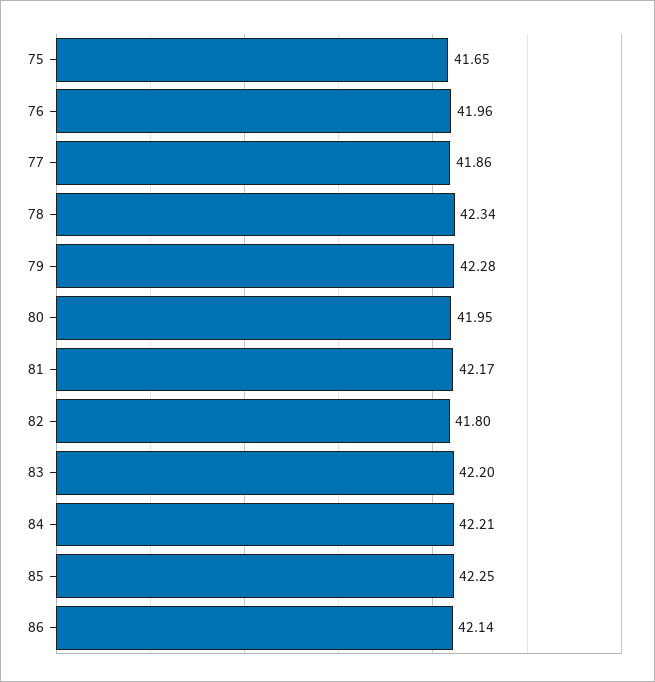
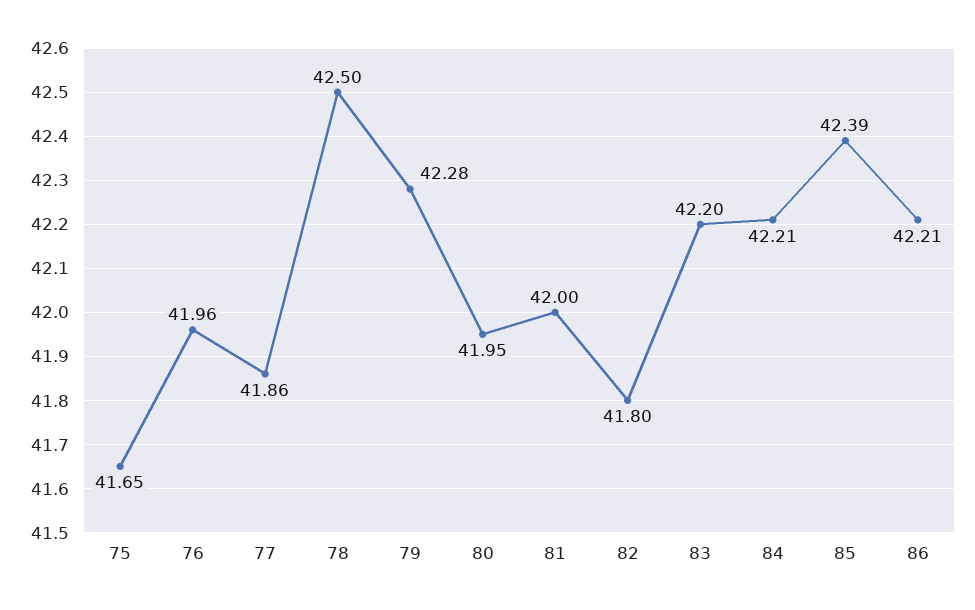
  {
    "75": 41.65,
    "76": 41.96,
    "77": 41.86,
-   "78": 42.34,
+   "78": 42.5,
    "79": 42.28,
    "80": 41.95,
-   "81": 42.17,
+   "81": 42,
    "82": 41.8,
    "83": 42.2,
    "84": 42.21,
-   "85": 42.25,
+   "85": 42.39,
-   "86": 42.14
+   "86": 42.21
  }

